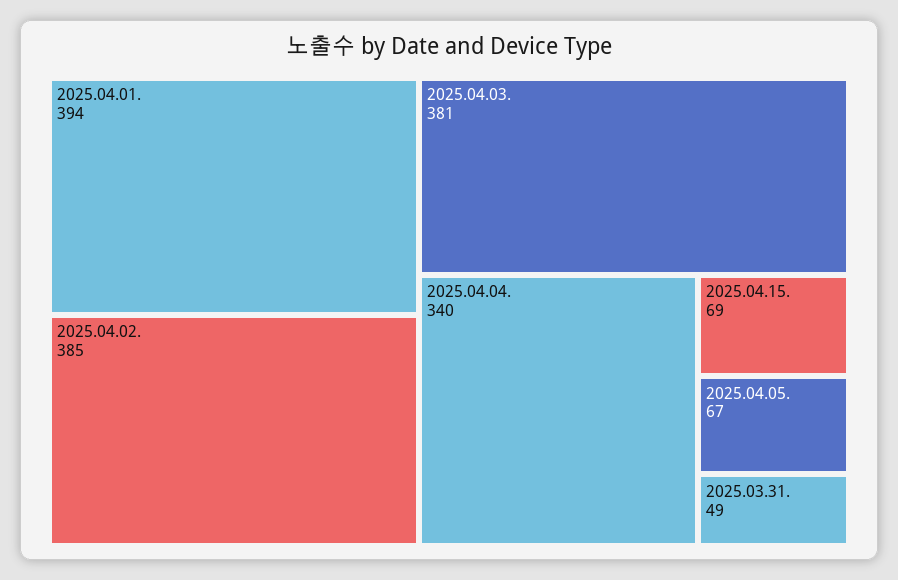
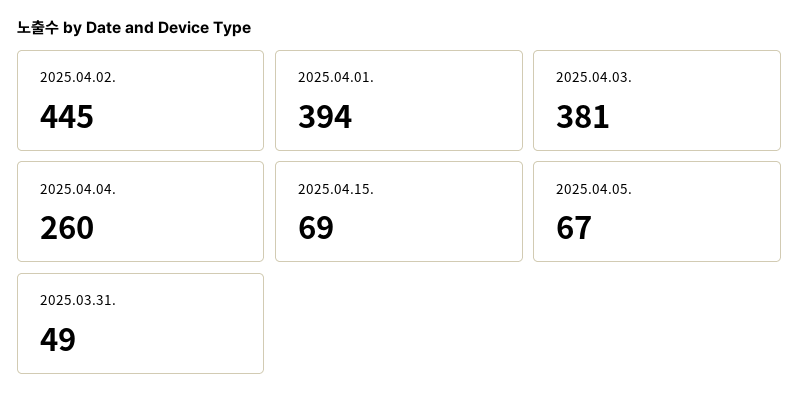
  {
    "2025.04.01.": 394,
-   "2025.04.02.": 385,
+   "2025.04.02.": 445,
    "2025.04.03.": 381,
-   "2025.04.04.": 340,
+   "2025.04.04.": 260,
    "2025.04.15.": 69,
    "2025.04.05.": 67,
    "2025.03.31.": 49
  }

